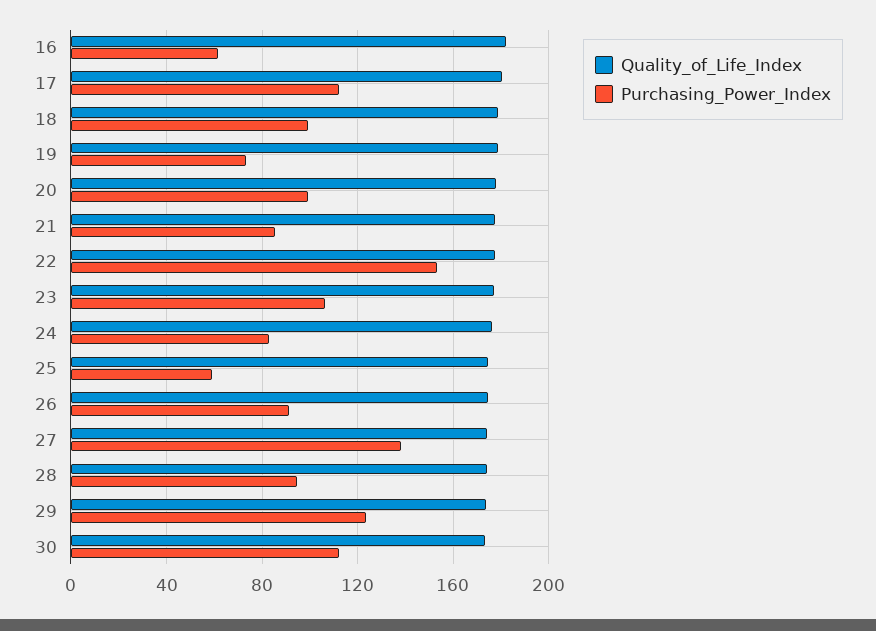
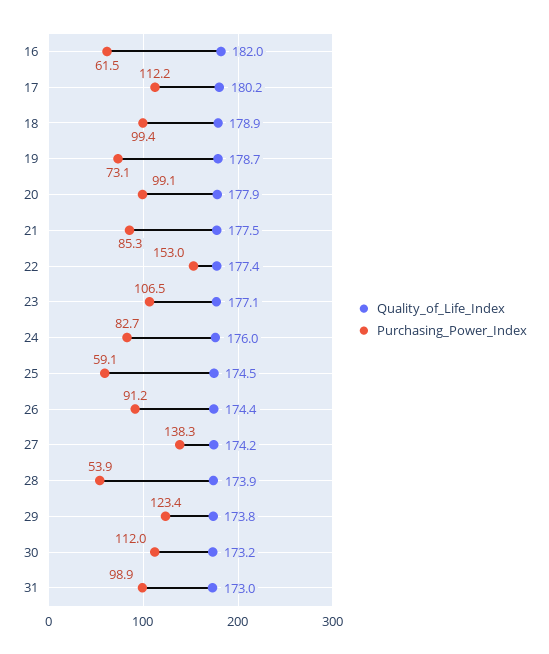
  {
    "Quality_of_Life_Index": {
      "16": 182,
      "17": 180.2,
      "18": 178.9,
      "19": 178.7,
      "20": 177.9,
      "21": 177.5,
      "22": 177.4,
      "23": 177.1,
      "24": 176,
      "25": 174.5,
      "26": 174.4,
      "27": 174.2,
      "28": 173.9,
      "29": 173.8,
-     "30": 173.2
+     "30": 173.2,
+     "31": 173
    },
    "Purchasing_Power_Index": {
      "16": 61.5,
      "17": 112.2,
      "18": 99.4,
      "19": 73.1,
      "20": 99.1,
      "21": 85.3,
      "22": 153,
      "23": 106.5,
      "24": 82.7,
      "25": 59.1,
      "26": 91.2,
      "27": 138.3,
-     "28": 95,
+     "28": 53.9,
      "29": 123.4,
-     "30": 112
+     "30": 112,
+     "31": 98.9
    }
  }

